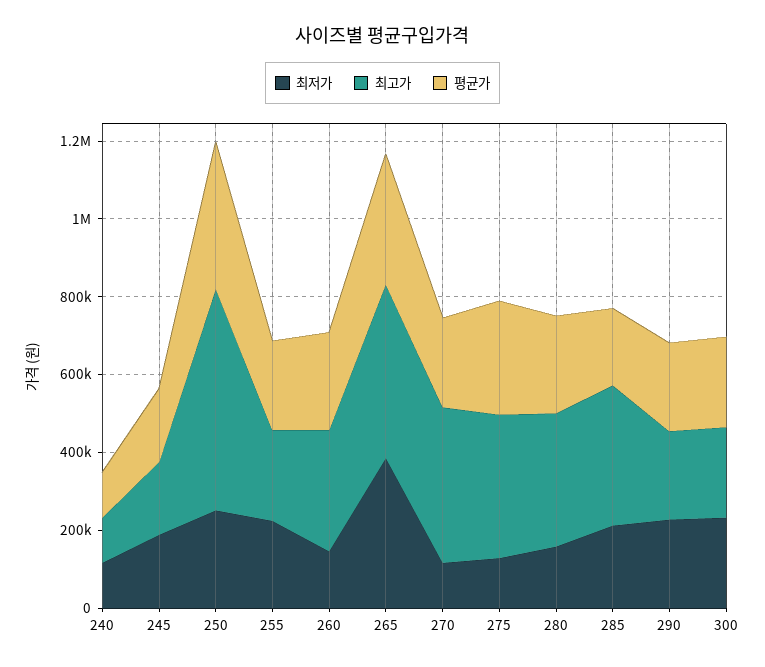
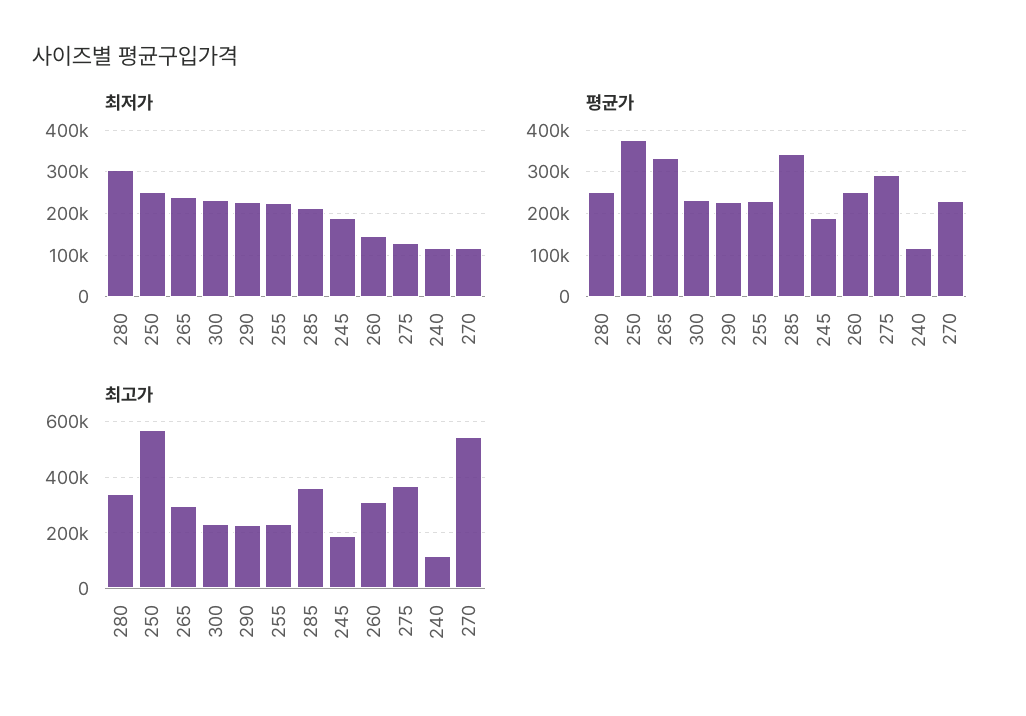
  {
    "최저가": {
      "240": 120000,
      "245": 180000,
      "250": 260000,
      "255": 220000,
      "260": 140000,
-     "265": 400000,
+     "265": 240000,
      "270": 120000,
      "275": 120000,
-     "280": 150000,
+     "280": 300000,
      "285": 220000,
      "290": 220000,
      "300": 240000
    },
    "최고가": {
      "240": 125000,
      "245": 200000,
      "250": 575000,
      "255": 225000,
      "260": 300000,
-     "265": 450000,
+     "265": 300000,
-     "270": 400000,
+     "270": 550000,
      "275": 375000,
      "280": 350000,
      "285": 350000,
      "290": 225000,
      "300": 225000
    },
    "평균가": {
      "240": 120000,
      "245": 180000,
      "250": 380000,
      "255": 220000,
      "260": 260000,
      "265": 340000,
      "270": 240000,
      "275": 300000,
      "280": 260000,
-     "285": 200000,
+     "285": 340000,
      "290": 220000,
      "300": 240000
    }
  }

